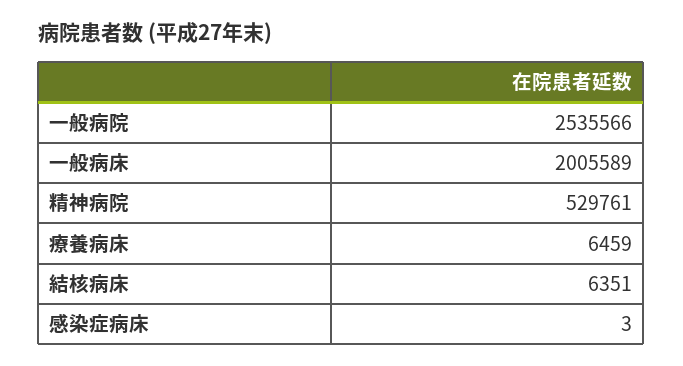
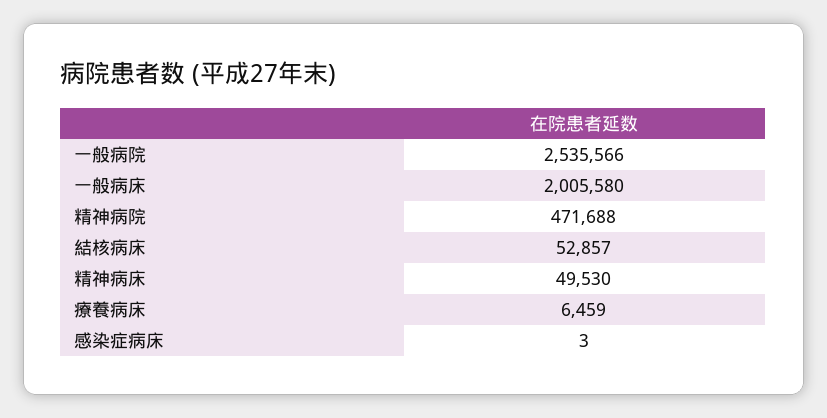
  {
    "一般病院": 2535566,
-   "一般病床": 2005589,
+   "一般病床": 2005580,
-   "精神病院": 529761,
+   "精神病院": 471688,
    "療養病床": 6459,
-   "結核病床": 6351,
+   "結核病床": 52857,
-   "感染症病床": 3
+   "感染症病床": 3,
+   "精神病床": 49530
  }

